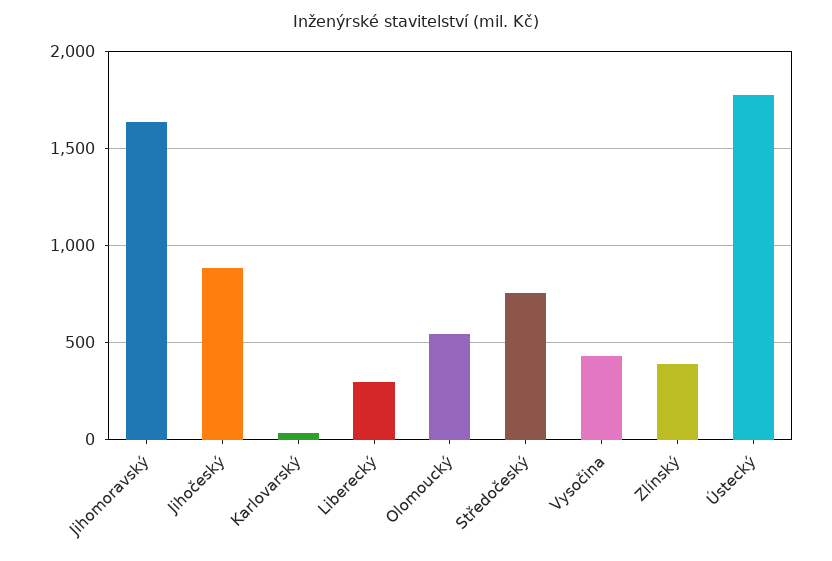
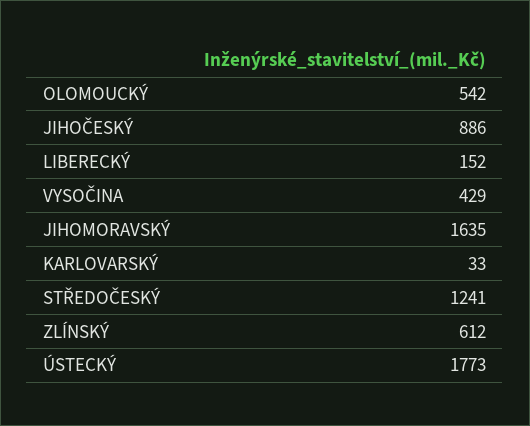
  {
    "Jihomoravský": 1635,
    "Jihočeský": 886,
    "Karlovarský": 33,
-   "Liberecký": 300,
+   "Liberecký": 152,
    "Olomoucký": 542,
-   "Středočeský": 750,
+   "Středočeský": 1241,
    "Vysočina": 429,
-   "Zlínský": 400,
+   "Zlínský": 612,
    "Ústecký": 1773
  }

